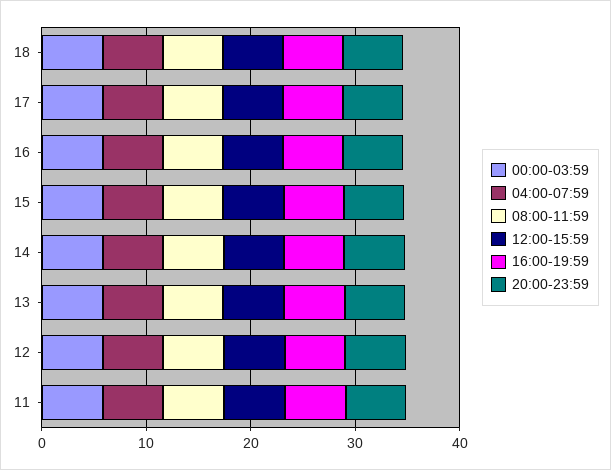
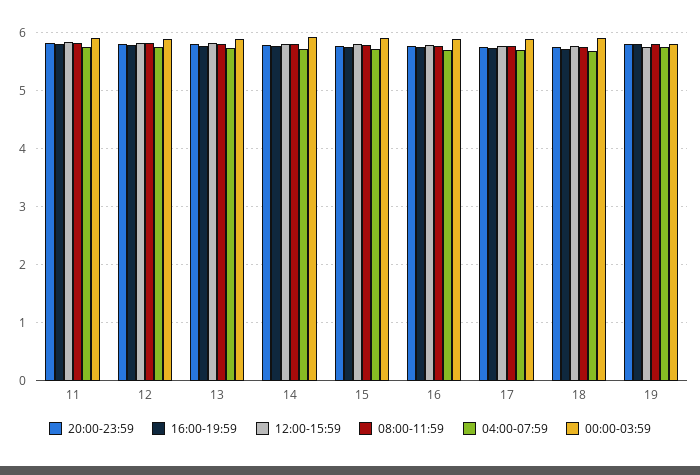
  {
    "00:00-03:59": {
      "18": 6,
      "17": 5.8,
      "16": 5.8,
      "15": 6,
      "14": 6,
      "13": 5.8,
      "12": 5.8,
-     "11": 6
+     "11": 6,
+     "19": 5.8
    },
    "04:00-07:59": {
      "18": 5.6,
      "17": 5.6,
      "16": 5.8,
      "15": 5.8,
      "14": 5.8,
      "13": 5.8,
      "12": 5.8,
-     "11": 5.8
+     "11": 5.8,
+     "19": 5.8
    },
    "08:00-11:59": {
      "18": 5.8,
      "17": 5.8,
      "16": 5.8,
      "15": 5.8,
      "14": 5.8,
      "13": 5.8,
      "12": 5.8,
-     "11": 5.8
+     "11": 5.8,
+     "19": 5.8
    },
    "12:00-15:59": {
      "18": 5.8,
      "17": 5.8,
      "16": 5.8,
      "15": 5.8,
      "14": 5.8,
      "13": 5.8,
      "12": 5.8,
-     "11": 5.8
+     "11": 5.8,
+     "19": 5.8
    },
    "16:00-19:59": {
      "18": 5.8,
      "17": 5.8,
      "16": 5.8,
      "15": 5.8,
      "14": 5.8,
      "13": 5.8,
      "12": 5.8,
-     "11": 5.8
+     "11": 5.8,
+     "19": 5.8
    },
    "20:00-23:59": {
      "18": 5.8,
      "17": 5.8,
      "16": 5.8,
      "15": 5.8,
      "14": 5.8,
      "13": 5.8,
      "12": 5.8,
-     "11": 5.8
+     "11": 5.8,
+     "19": 5.8
    }
  }

